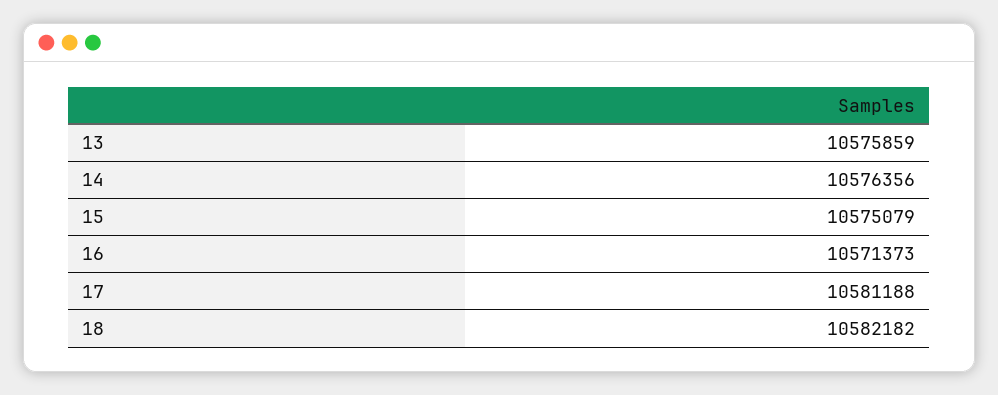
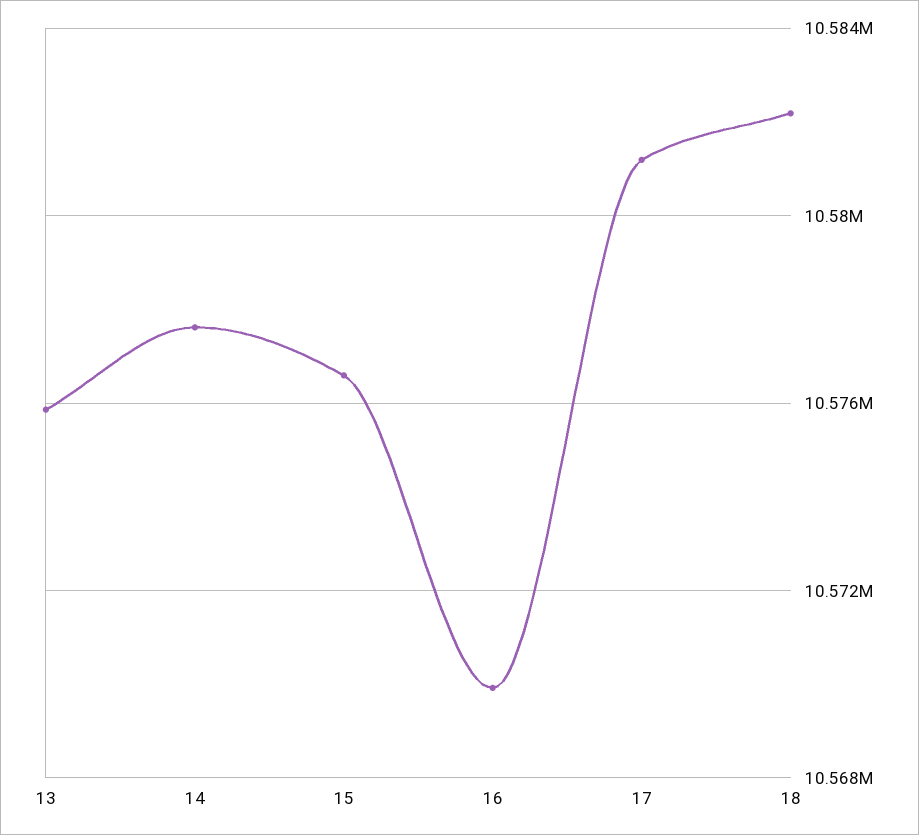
  {
    "13": 10575859,
-   "14": 10576356,
+   "14": 10577500,
-   "15": 10575079,
+   "15": 10576500,
-   "16": 10571373,
+   "16": 10570000,
    "17": 10581188,
    "18": 10582182
  }

